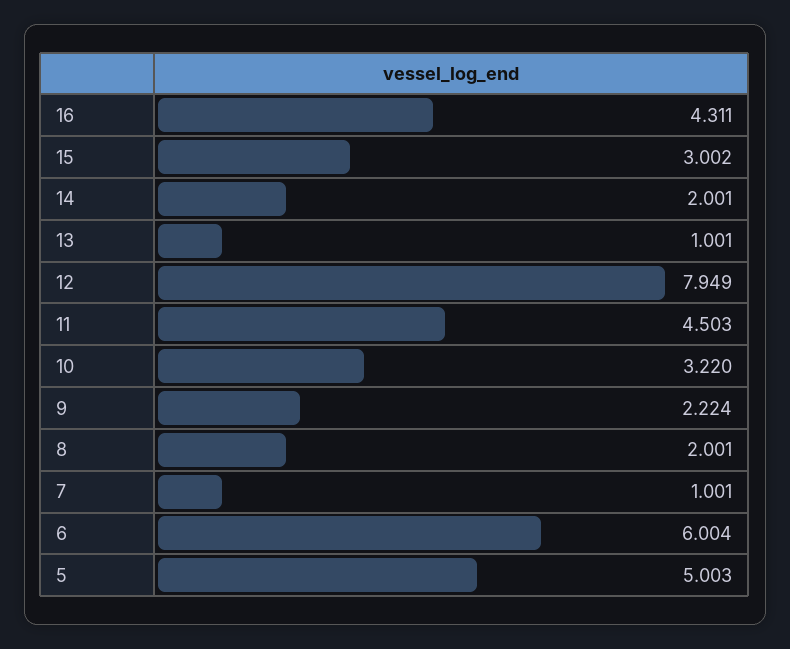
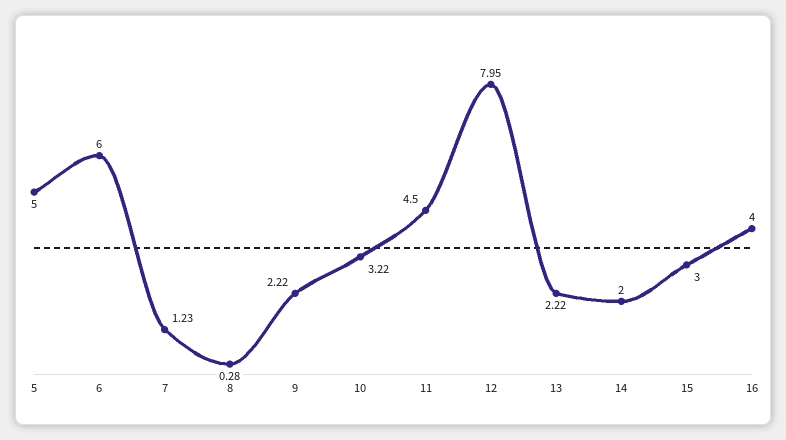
  {
-   "16": 4.311,
+   "16": 4,
    "15": 3.002,
    "14": 2.001,
-   "13": 1.001,
+   "13": 2.22,
    "12": 7.949,
    "11": 4.503,
    "10": 3.22,
    "9": 2.224,
-   "8": 2.001,
+   "8": 0.28,
-   "7": 1.001,
+   "7": 1.23,
    "6": 6.004,
    "5": 5.003
  }

